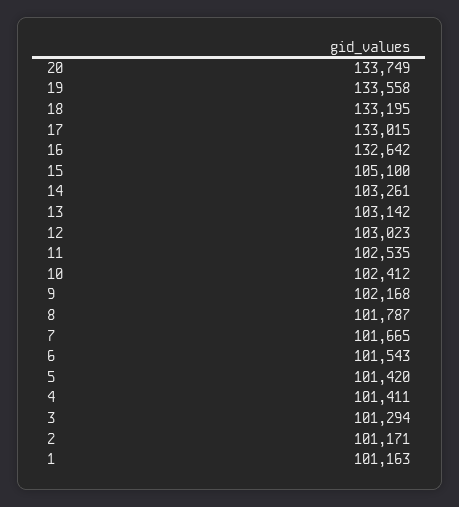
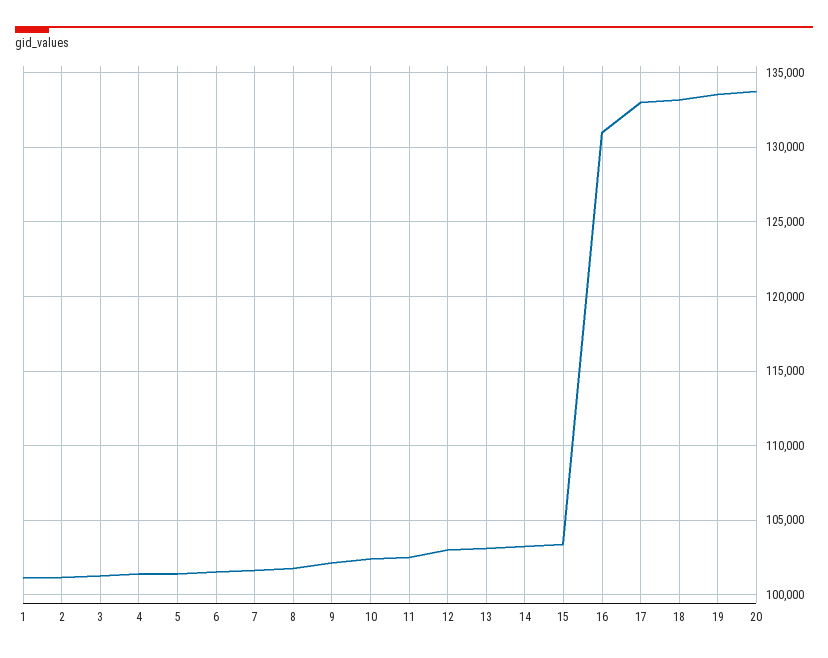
  {
    "20": 133749,
    "19": 133558,
    "18": 133195,
    "17": 133015,
-   "16": 132642,
+   "16": 131000,
-   "15": 105100,
+   "15": 103500,
    "14": 103261,
    "13": 103142,
    "12": 103023,
    "11": 102535,
    "10": 102412,
    "9": 102168,
    "8": 101787,
    "7": 101665,
    "6": 101543,
    "5": 101420,
    "4": 101411,
    "3": 101294,
    "2": 101171,
    "1": 101163
  }

